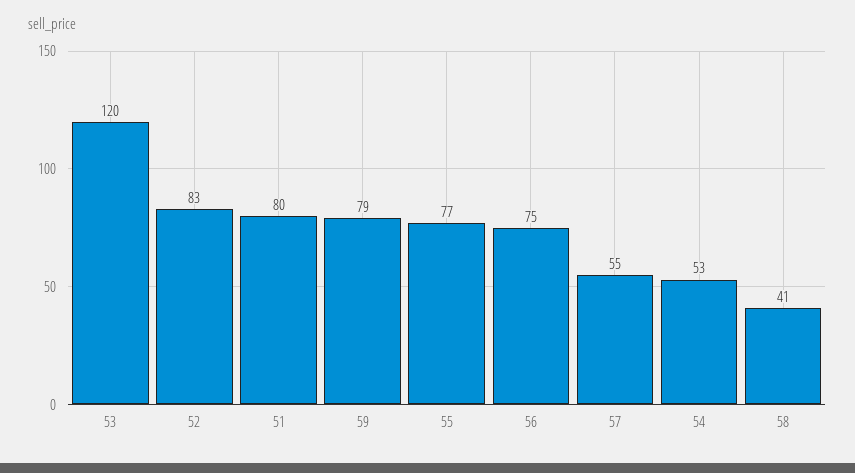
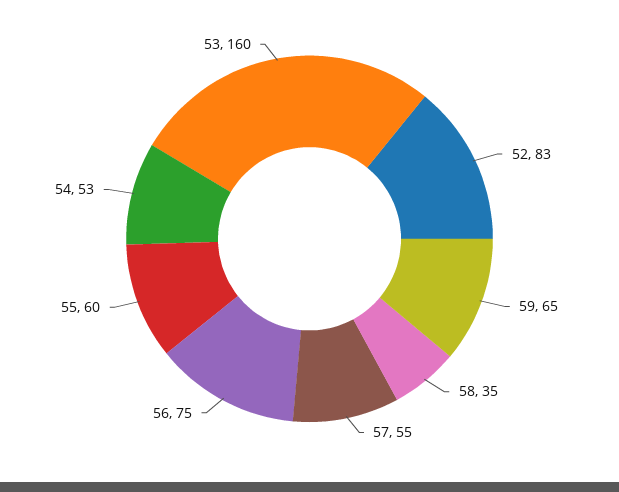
  {
-   "53": 120,
+   "53": 160,
    "52": 83,
-   "51": 80,
-   "59": 79,
+   "59": 65,
-   "55": 77,
+   "55": 60,
    "56": 75,
    "57": 55,
    "54": 53,
-   "58": 41
+   "58": 35
  }

